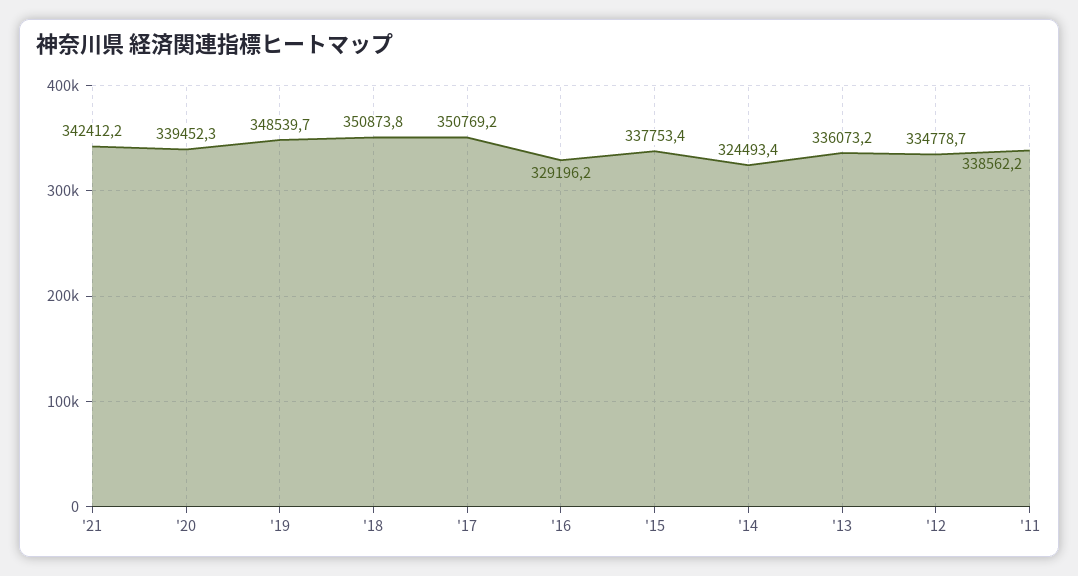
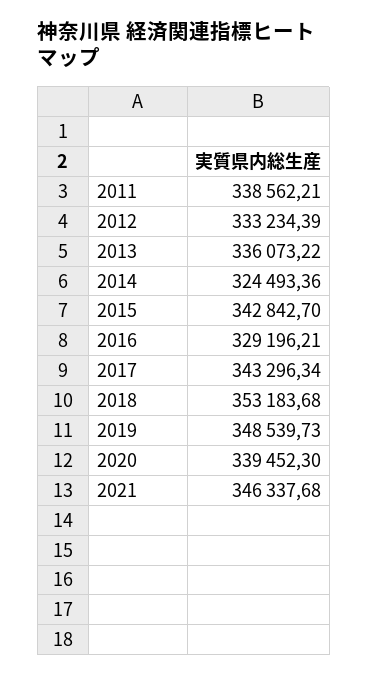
  {
-   "'21": 342412.2,
+   "'21": 346337.68,
    "'20": 339452.3,
    "'19": 348539.73,
-   "'18": 350873.8,
+   "'18": 353183.68,
-   "'17": 350769.2,
+   "'17": 343296.34,
    "'16": 329196.21,
-   "'15": 337753.4,
+   "'15": 342842.7,
    "'14": 324493.36,
    "'13": 336073.22,
-   "'12": 334778.7,
+   "'12": 333234.39,
    "'11": 338562.21
  }

